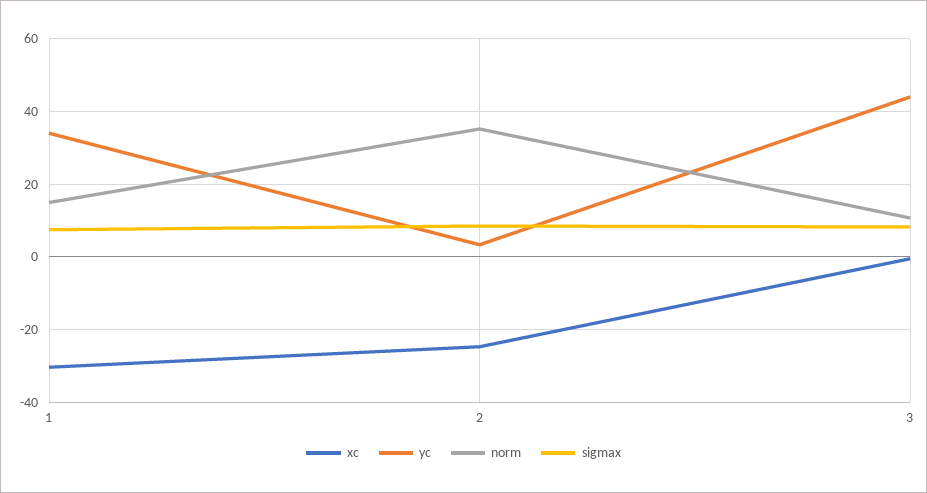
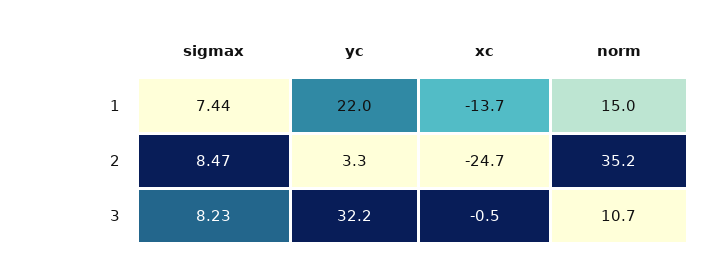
  {
    "xc": {
-     "1": -30,
+     "1": -13.7,
      "2": -24.7,
      "3": -0.5
    },
    "yc": {
-     "1": 34,
+     "1": 22,
      "2": 3.3,
-     "3": 44
+     "3": 32.2
    },
    "norm": {
      "1": 15,
      "2": 35.2,
      "3": 10.7
    },
    "sigmax": {
      "1": 7.44,
      "2": 8.47,
      "3": 8.23
    }
  }

